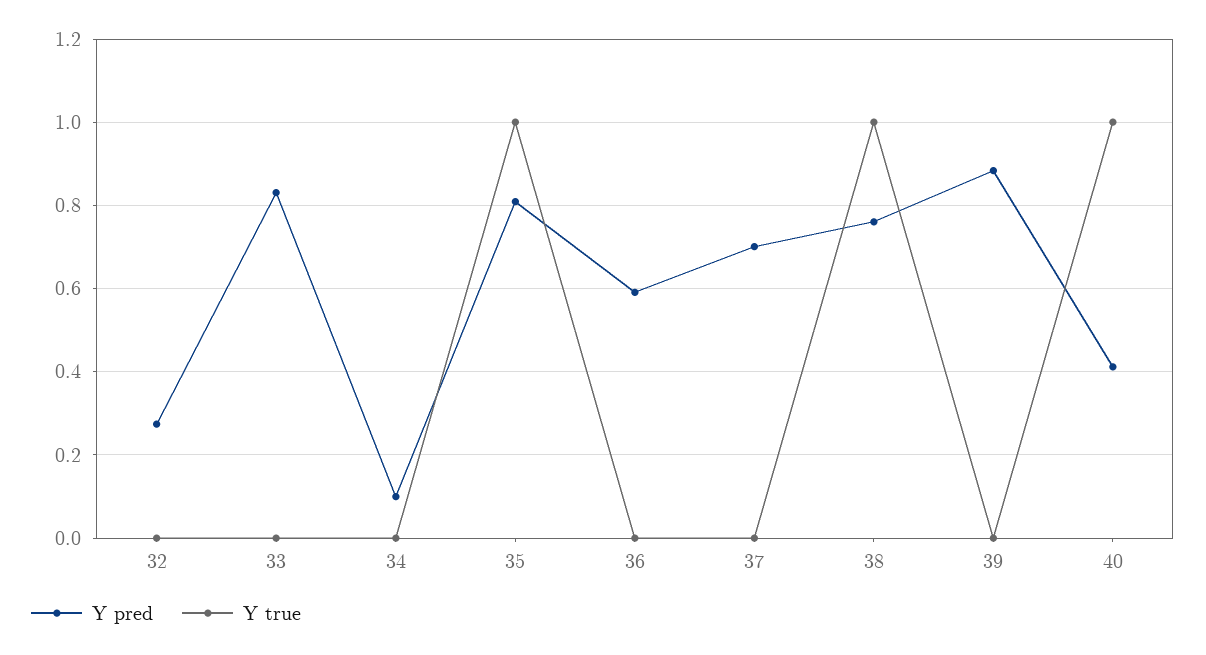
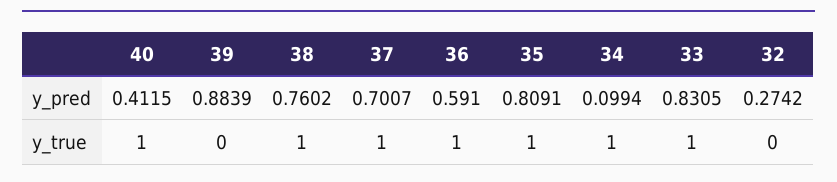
  {
    "Y pred": {
      "32": 0.2742,
      "33": 0.8305,
      "34": 0.0994,
      "35": 0.8091,
      "36": 0.591,
      "37": 0.7007,
      "38": 0.7602,
      "39": 0.8839,
      "40": 0.4115
    },
    "Y true": {
      "32": 0,
-     "33": 0,
+     "33": 1,
-     "34": 0,
+     "34": 1,
      "35": 1,
-     "36": 0,
+     "36": 1,
-     "37": 0,
+     "37": 1,
      "38": 1,
      "39": 0,
      "40": 1
    }
  }

